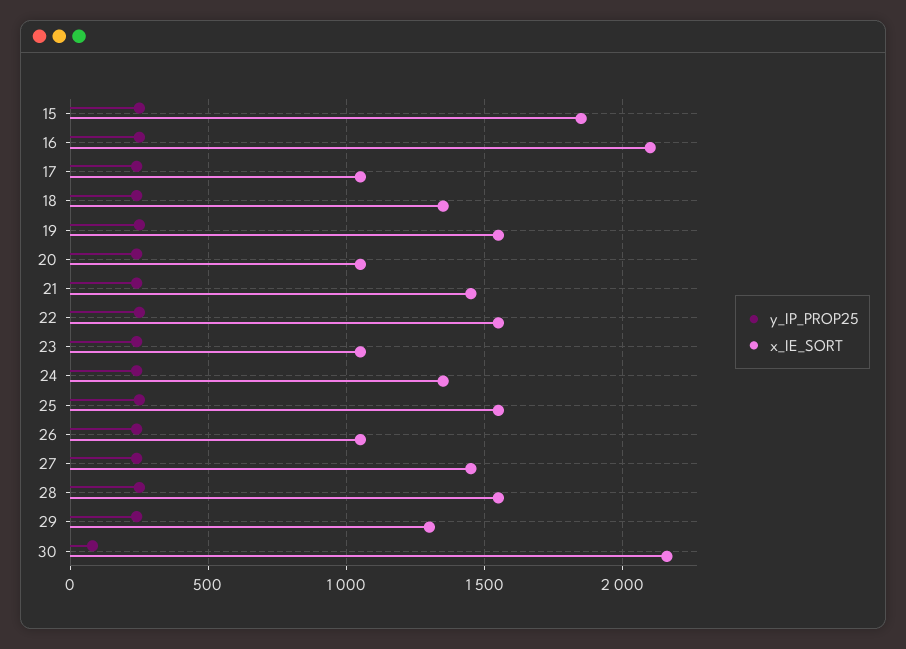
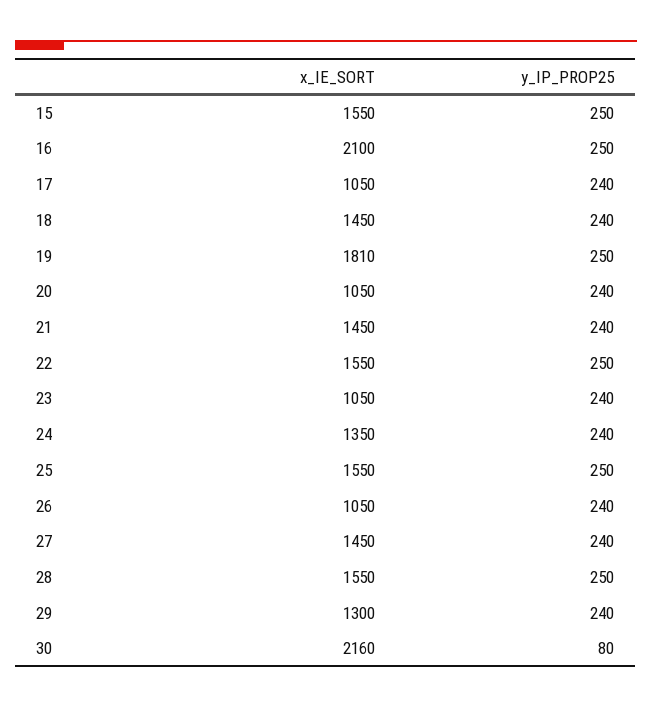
  {
    "y_IP_PROP25": {
      "15": 250,
      "16": 250,
      "17": 240,
      "18": 240,
      "19": 250,
      "20": 240,
      "21": 240,
      "22": 250,
      "23": 240,
      "24": 240,
      "25": 250,
      "26": 240,
      "27": 240,
      "28": 250,
      "29": 240,
      "30": 80
    },
    "x_IE_SORT": {
-     "15": 1850,
+     "15": 1550,
      "16": 2100,
      "17": 1050,
-     "18": 1350,
+     "18": 1450,
-     "19": 1550,
+     "19": 1810,
      "20": 1050,
      "21": 1450,
      "22": 1550,
      "23": 1050,
      "24": 1350,
      "25": 1550,
      "26": 1050,
      "27": 1450,
      "28": 1550,
      "29": 1300,
      "30": 2160
    }
  }

